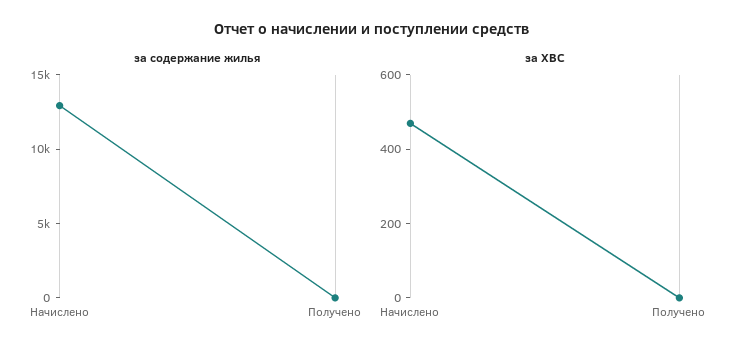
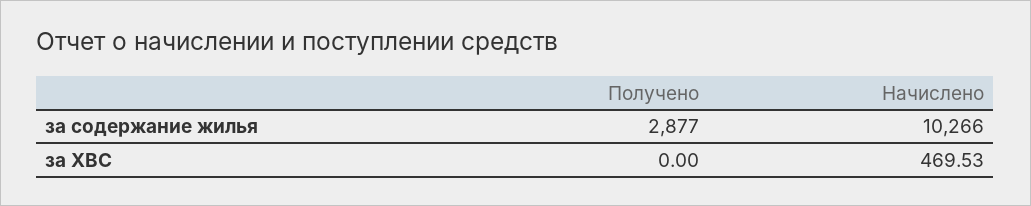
  {
    "за содержание жилья": {
-     "Начислено": 13000,
+     "Начислено": 10266,
-     "Получено": 0
+     "Получено": 2877
    },
    "за ХВС": {
      "Начислено": 469.53,
      "Получено": 0
    }
  }

